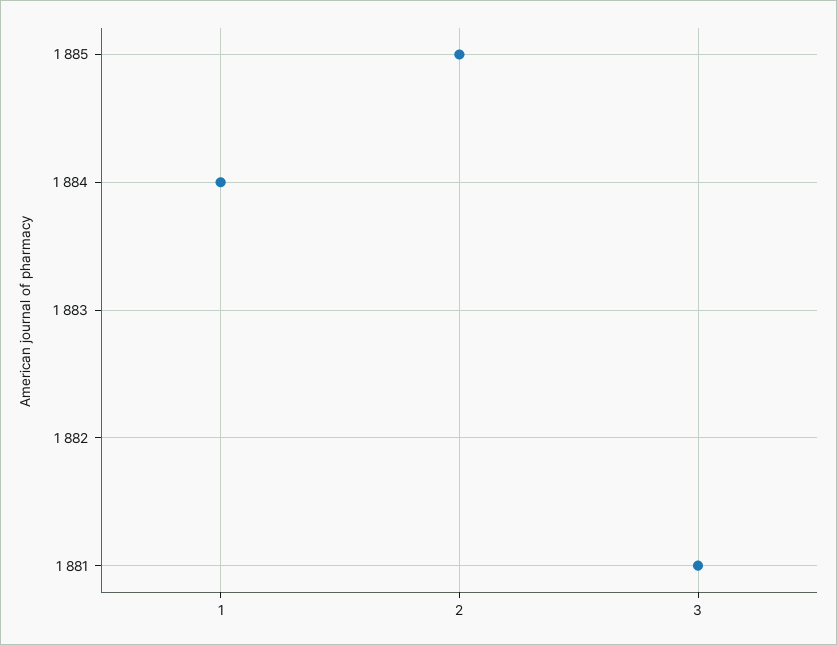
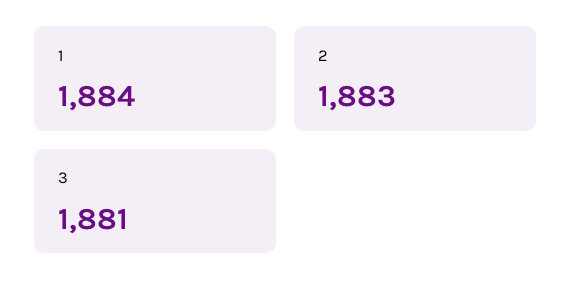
  {
    "1": 1884,
-   "2": 1885,
+   "2": 1883,
    "3": 1881
  }

